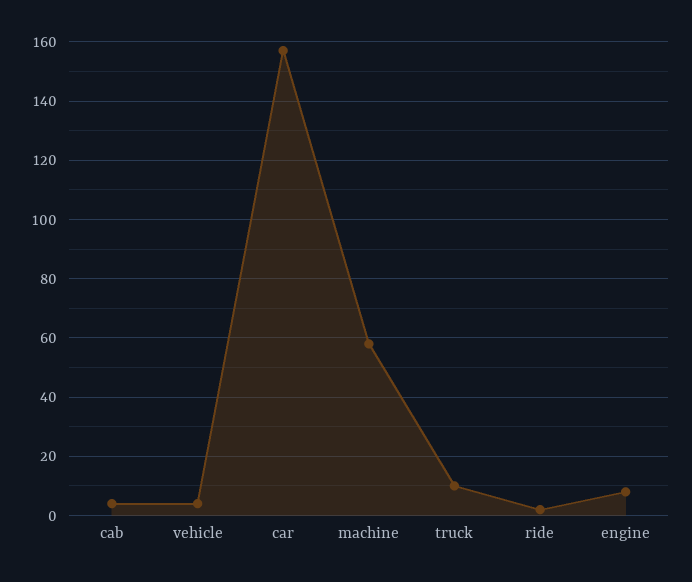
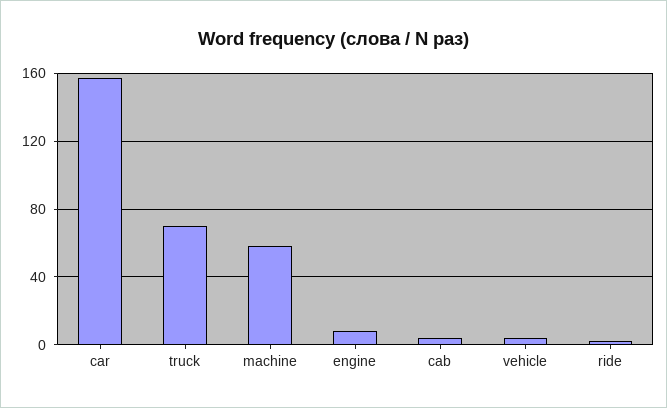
  {
    "cab": 5,
    "vehicle": 5,
    "car": 155,
    "machine": 60,
-   "truck": 10,
+   "truck": 70,
    "ride": 0,
    "engine": 10
  }

